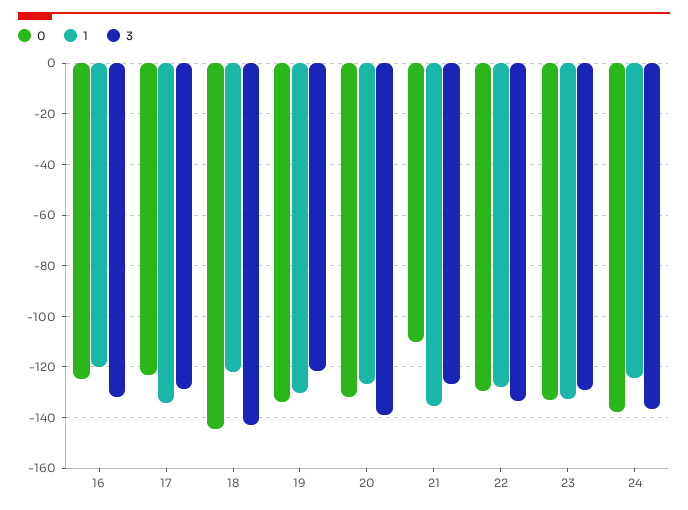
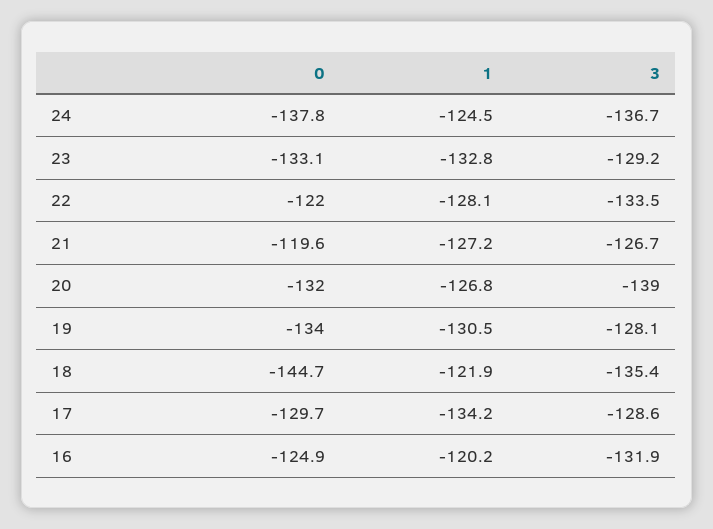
  {
    "0": {
      "16": -124.9,
-     "17": -122.5,
+     "17": -129.7,
      "18": -144.7,
      "19": -134,
      "20": -132,
-     "21": -110,
+     "21": -119.6,
-     "22": -130,
+     "22": -122,
      "23": -133.1,
      "24": -137.8
    },
    "1": {
      "16": -120.2,
      "17": -134.2,
      "18": -121.9,
      "19": -130.5,
      "20": -126.8,
-     "21": -135,
+     "21": -127.2,
      "22": -128.1,
      "23": -132.8,
      "24": -124.5
    },
    "3": {
      "16": -131.9,
      "17": -128.6,
-     "18": -142.5,
+     "18": -135.4,
-     "19": -122.5,
+     "19": -128.1,
      "20": -139,
      "21": -126.7,
      "22": -133.5,
      "23": -129.2,
      "24": -136.7
    }
  }

